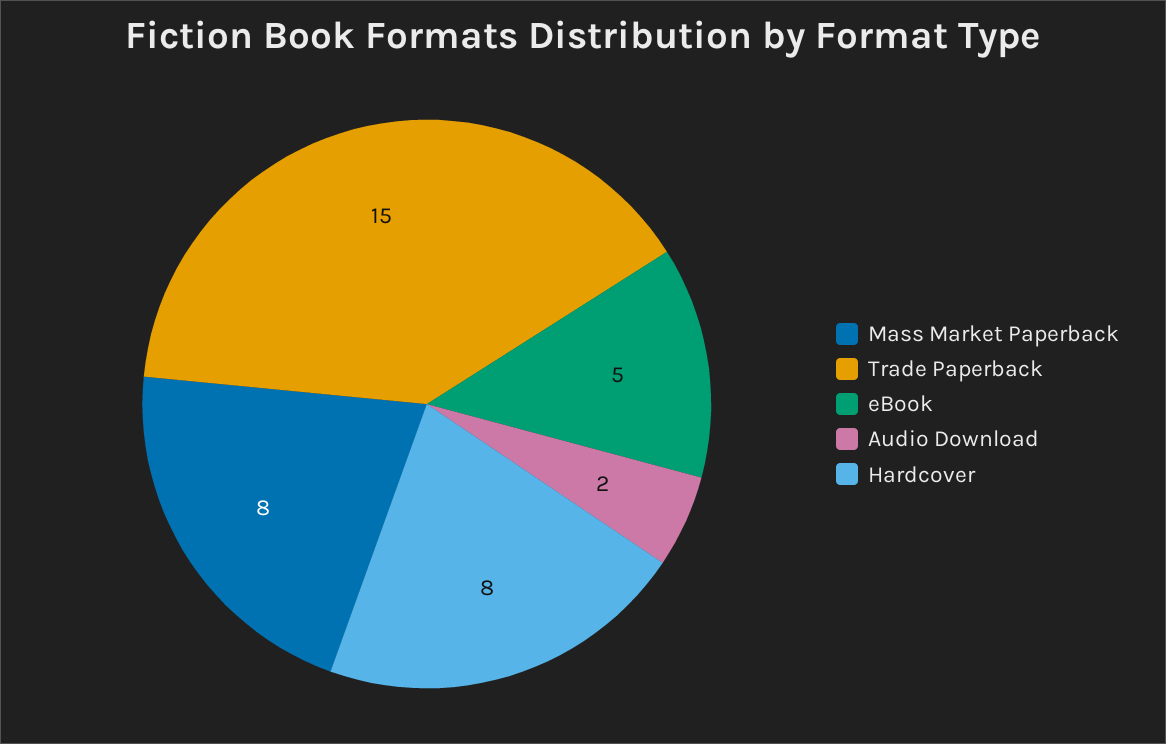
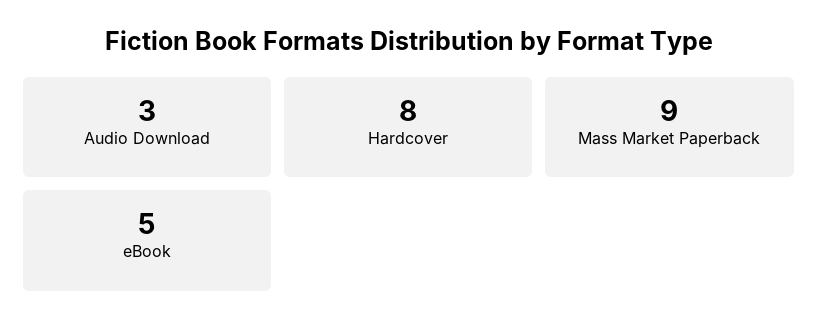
  {
-   "Mass Market Paperback": 8,
+   "Mass Market Paperback": 9,
-   "Trade Paperback": 15,
    "eBook": 5,
-   "Audio Download": 2,
+   "Audio Download": 3,
    "Hardcover": 8
  }

